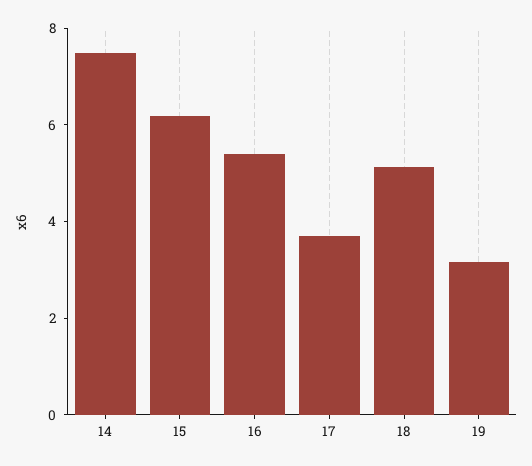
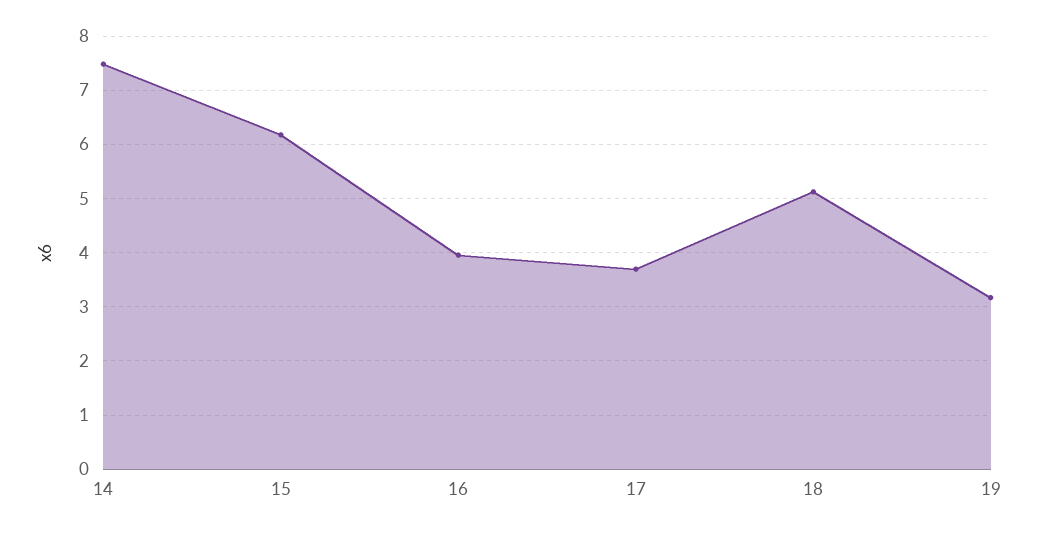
  {
    "14": 7.4,
    "15": 6.2,
-   "16": 5.5,
+   "16": 4,
    "17": 3.6,
    "18": 5.2,
    "19": 3.2
  }

